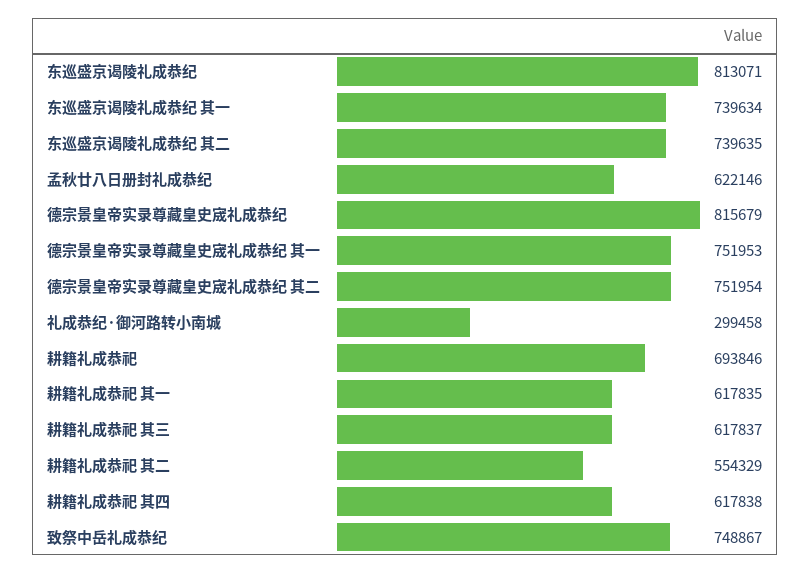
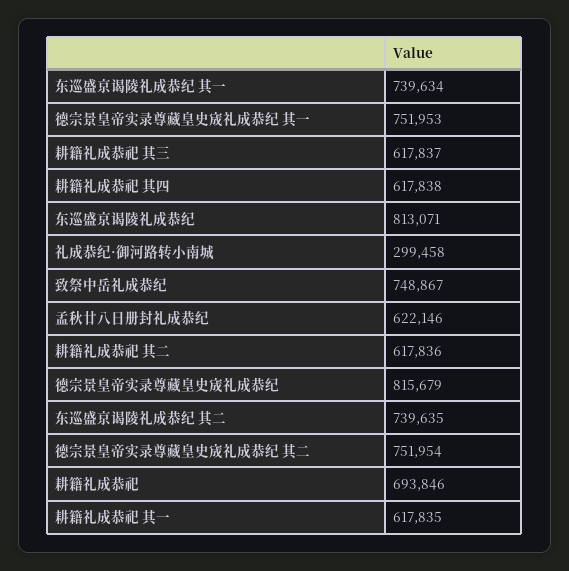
  {
    "东巡盛京谒陵礼成恭纪": 813071,
    "东巡盛京谒陵礼成恭纪 其一": 739634,
    "东巡盛京谒陵礼成恭纪 其二": 739635,
    "孟秋廿八日册封礼成恭纪": 622146,
    "德宗景皇帝实录尊藏皇史宬礼成恭纪": 815679,
    "德宗景皇帝实录尊藏皇史宬礼成恭纪 其一": 751953,
    "德宗景皇帝实录尊藏皇史宬礼成恭纪 其二": 751954,
    "礼成恭纪·御河路转小南城": 299458,
    "耕籍礼成恭祀": 693846,
    "耕籍礼成恭祀 其一": 617835,
    "耕籍礼成恭祀 其三": 617837,
-   "耕籍礼成恭祀 其二": 554329,
+   "耕籍礼成恭祀 其二": 617836,
    "耕籍礼成恭祀 其四": 617838,
    "致祭中岳礼成恭纪": 748867
  }

